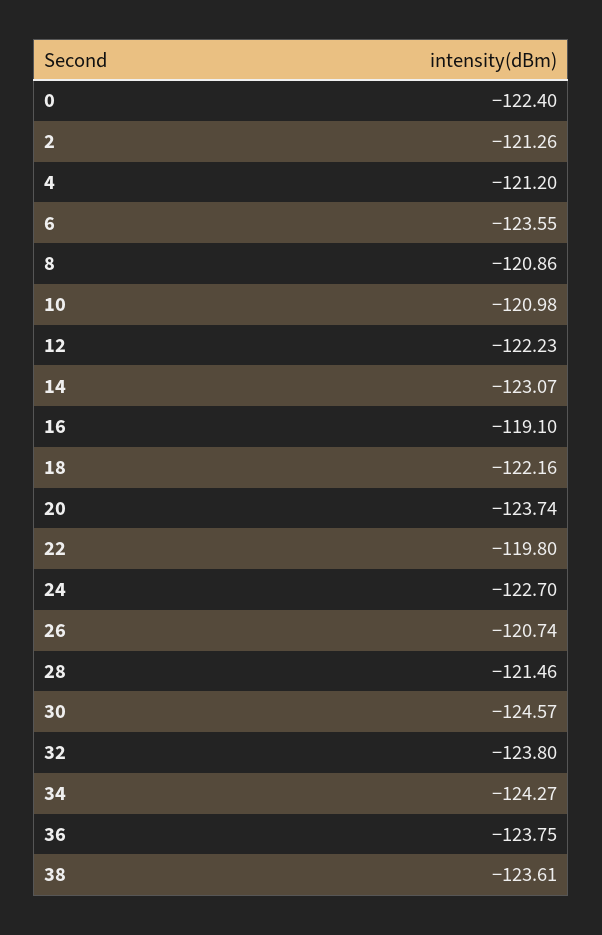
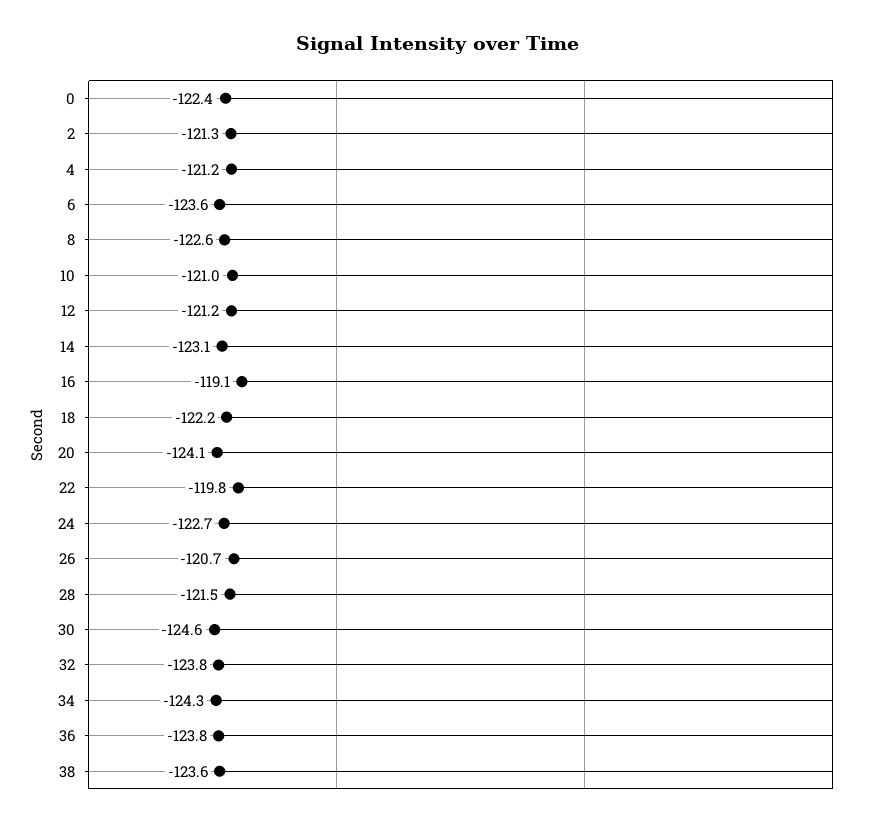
  {
    "0": -122.4,
    "2": -121.26,
    "4": -121.2,
    "6": -123.55,
-   "8": -120.86,
+   "8": -122.6,
    "10": -120.98,
-   "12": -122.23,
+   "12": -121.2,
    "14": -123.07,
    "16": -119.1,
    "18": -122.16,
-   "20": -123.74,
+   "20": -124.1,
    "22": -119.8,
    "24": -122.7,
    "26": -120.74,
    "28": -121.46,
    "30": -124.57,
    "32": -123.8,
    "34": -124.27,
    "36": -123.75,
    "38": -123.61
  }

